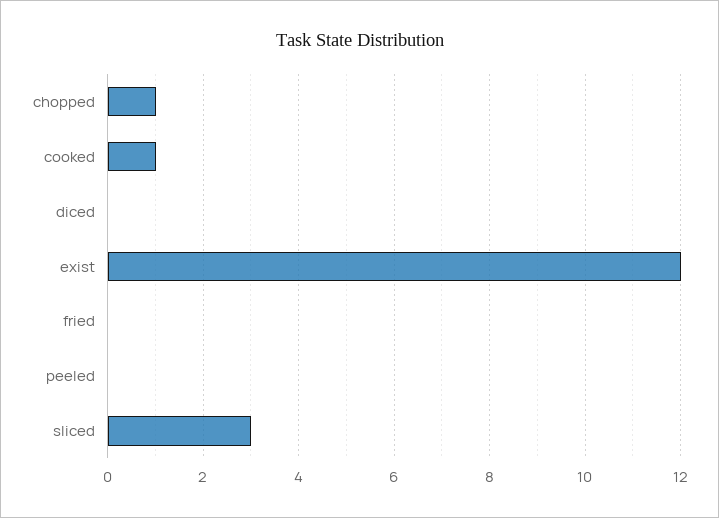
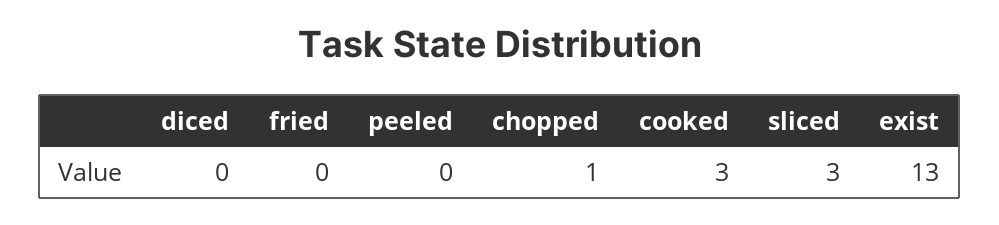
  {
    "chopped": 1,
-   "cooked": 1,
+   "cooked": 3,
    "diced": 0,
-   "exist": 12,
+   "exist": 13,
    "fried": 0,
    "peeled": 0,
    "sliced": 3
  }

